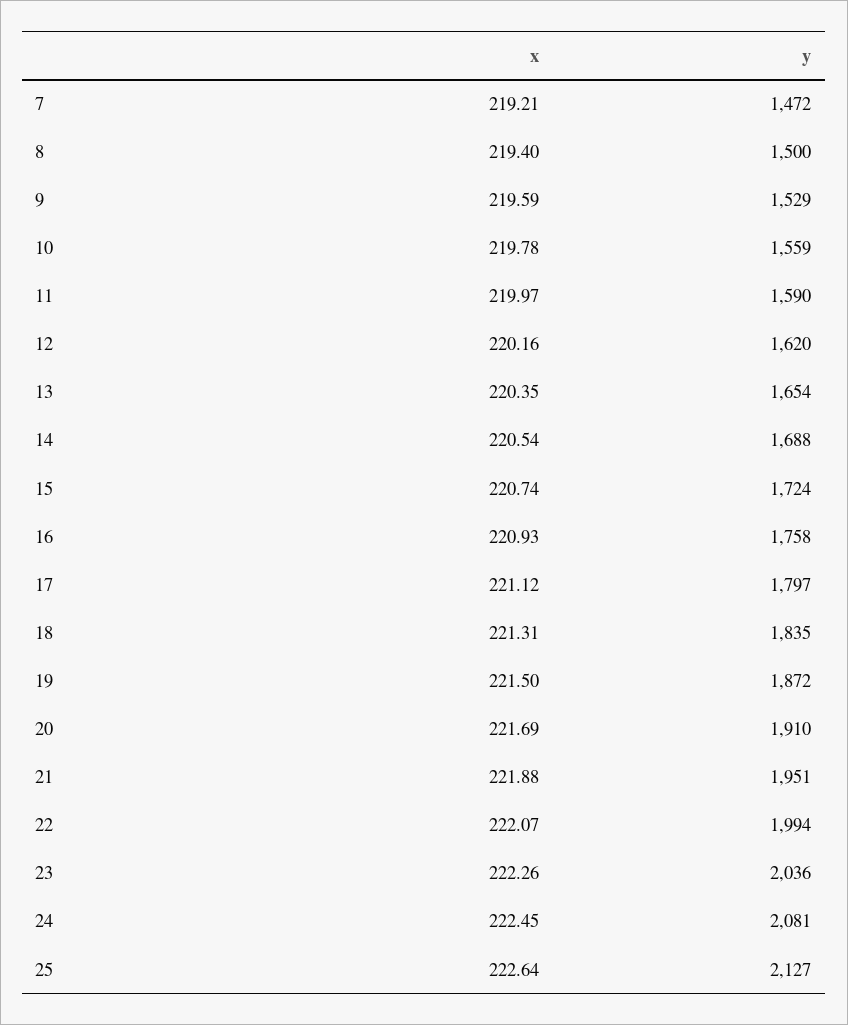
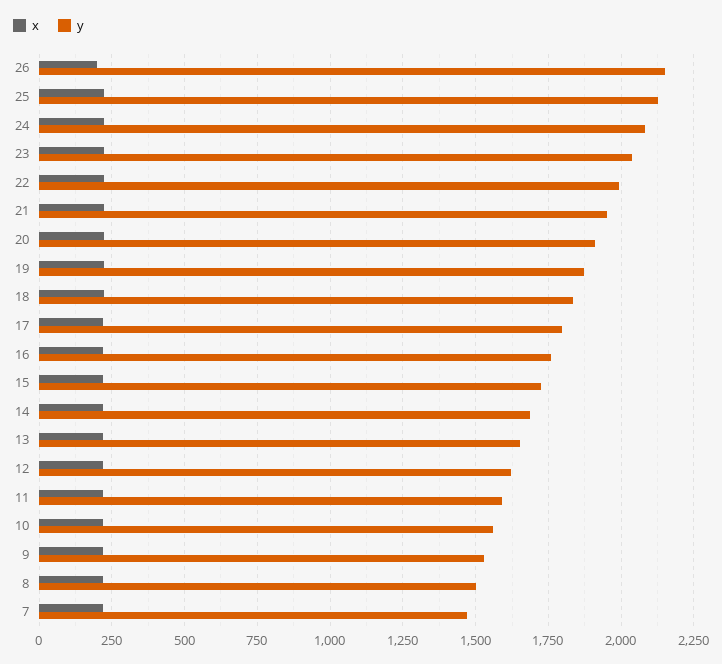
  {
    "x": {
      "7": 219.21,
      "8": 219.4,
      "9": 219.59,
      "10": 219.78,
      "11": 219.97,
      "12": 220.16,
      "13": 220.35,
      "14": 220.54,
      "15": 220.74,
      "16": 220.93,
      "17": 221.12,
      "18": 221.31,
      "19": 221.5,
      "20": 221.69,
      "21": 221.88,
      "22": 222.07,
      "23": 222.26,
      "24": 222.45,
-     "25": 222.64
+     "25": 222.64,
+     "26": 200
    },
    "y": {
      "7": 1472,
      "8": 1500,
      "9": 1529,
      "10": 1559,
      "11": 1590,
      "12": 1620,
      "13": 1654,
      "14": 1688,
      "15": 1724,
      "16": 1758,
      "17": 1797,
      "18": 1835,
      "19": 1872,
      "20": 1910,
      "21": 1951,
      "22": 1994,
      "23": 2036,
      "24": 2081,
-     "25": 2127
+     "25": 2127,
+     "26": 2150
    }
  }

